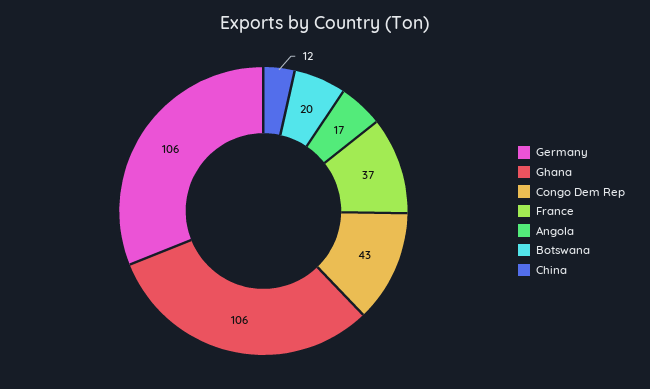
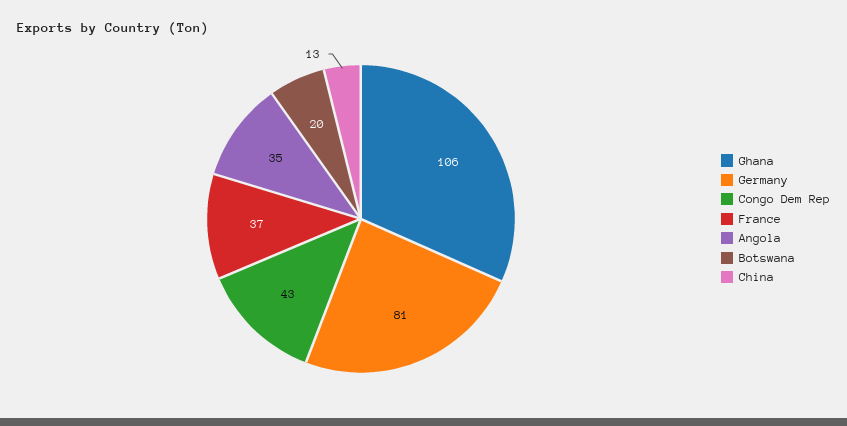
  {
-   "Germany": 106,
+   "Germany": 81,
    "Ghana": 106,
    "Congo Dem Rep": 43,
    "France": 37,
-   "Angola": 17,
+   "Angola": 35,
    "Botswana": 20,
-   "China": 12
+   "China": 13
  }

